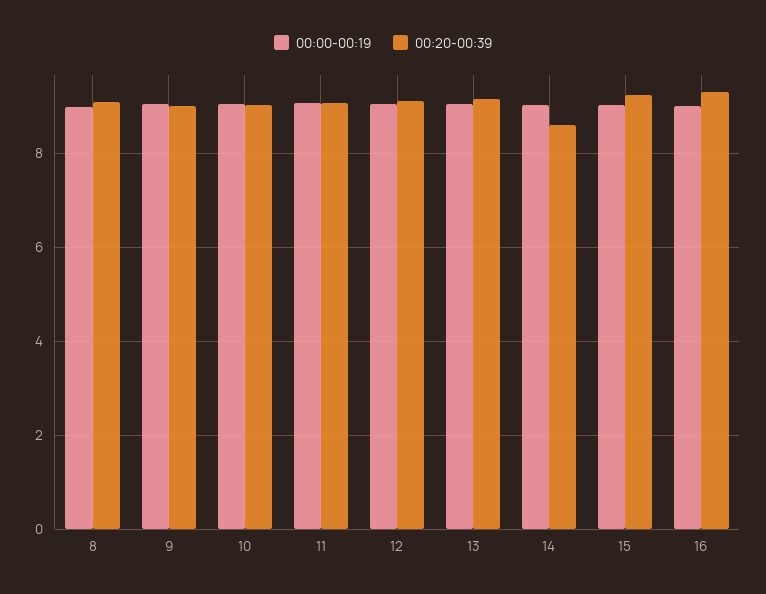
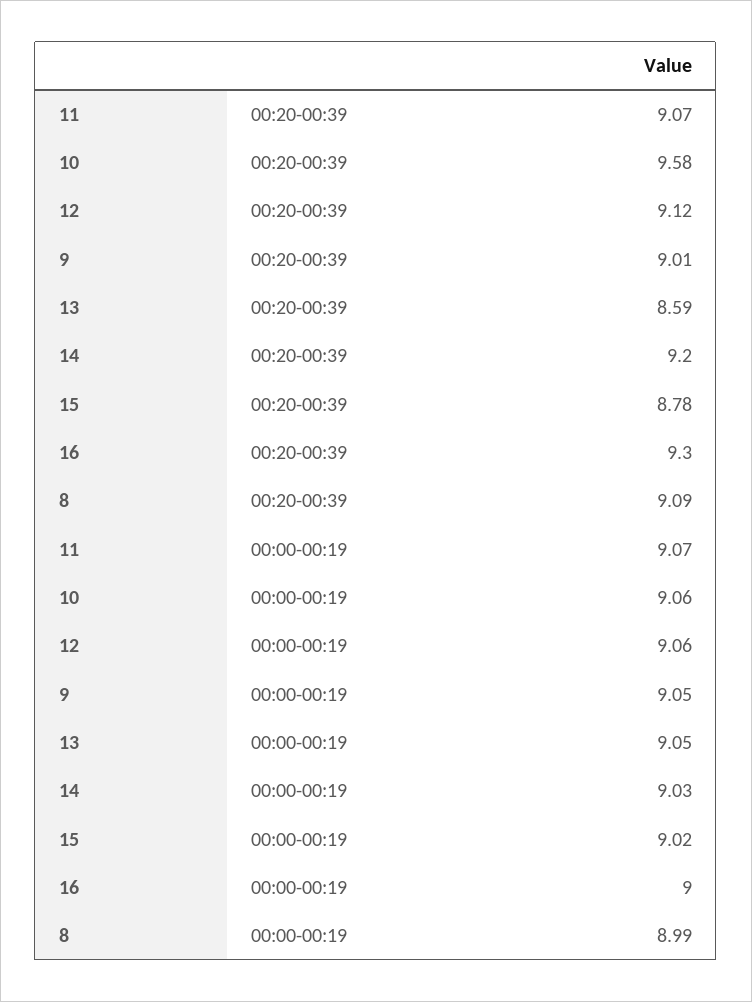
  {
    "00:00-00:19": {
      "8": 8.99,
      "9": 9.05,
      "10": 9.06,
      "11": 9.07,
      "12": 9.06,
      "13": 9.05,
      "14": 9.03,
      "15": 9.02,
      "16": 9
    },
    "00:20-00:39": {
      "8": 9.09,
      "9": 9.01,
-     "10": 9,
+     "10": 9.58,
      "11": 9.07,
      "12": 9.12,
-     "13": 9.2,
+     "13": 8.59,
-     "14": 8.6,
+     "14": 9.2,
-     "15": 9.2,
+     "15": 8.78,
      "16": 9.3
    }
  }

